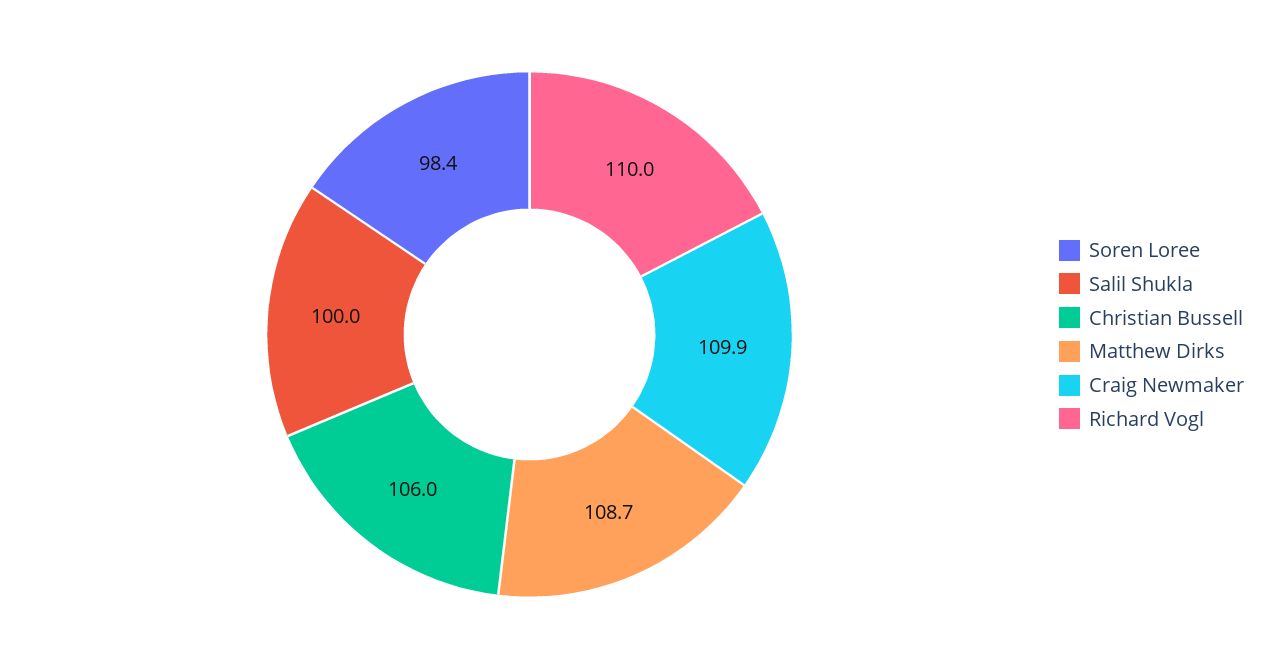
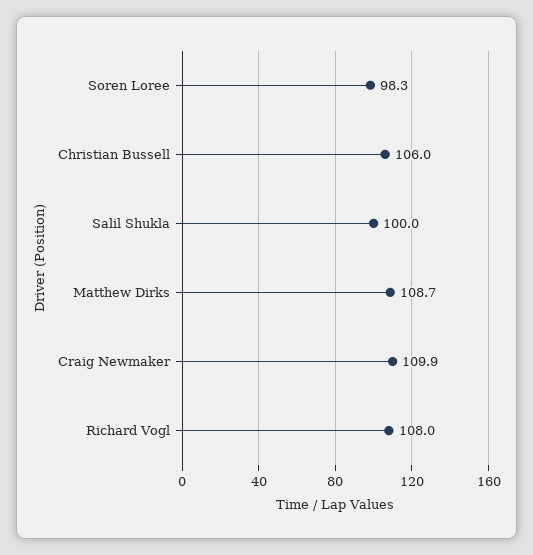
  {
-   "Soren Loree": 98.4,
+   "Soren Loree": 98.3,
    "Salil Shukla": 100,
    "Christian Bussell": 106,
    "Matthew Dirks": 108.7,
    "Craig Newmaker": 109.9,
-   "Richard Vogl": 110
+   "Richard Vogl": 108
  }

